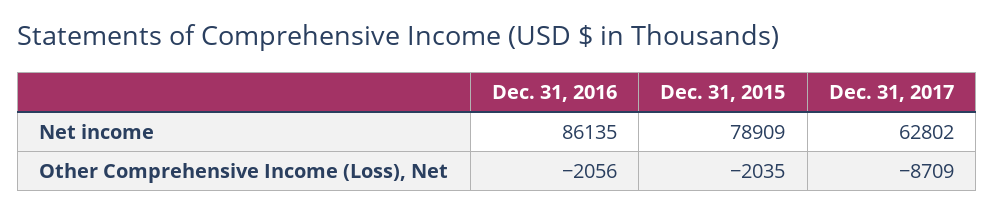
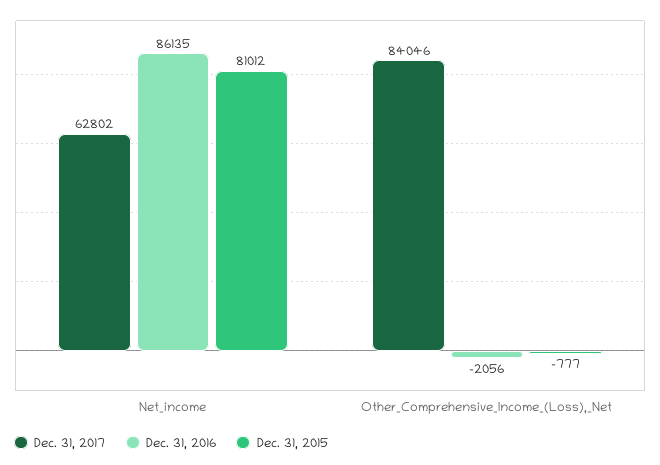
  {
    "Dec. 31, 2016": {
      "Net income": 86135,
      "Other Comprehensive Income (Loss), Net": -2056
    },
    "Dec. 31, 2015": {
-     "Net income": 78909,
+     "Net income": 81012,
-     "Other Comprehensive Income (Loss), Net": -2035
+     "Other Comprehensive Income (Loss), Net": -777
    },
    "Dec. 31, 2017": {
      "Net income": 62802,
-     "Other Comprehensive Income (Loss), Net": -8709
+     "Other Comprehensive Income (Loss), Net": 84046
    }
  }

